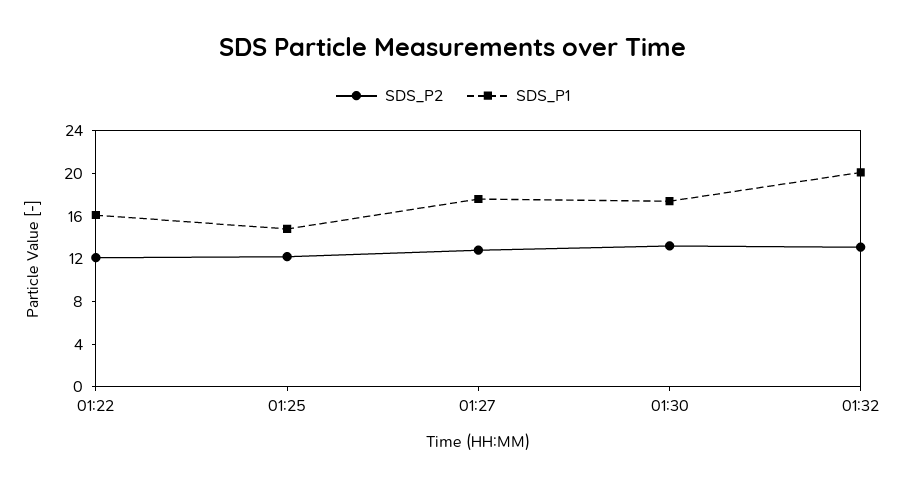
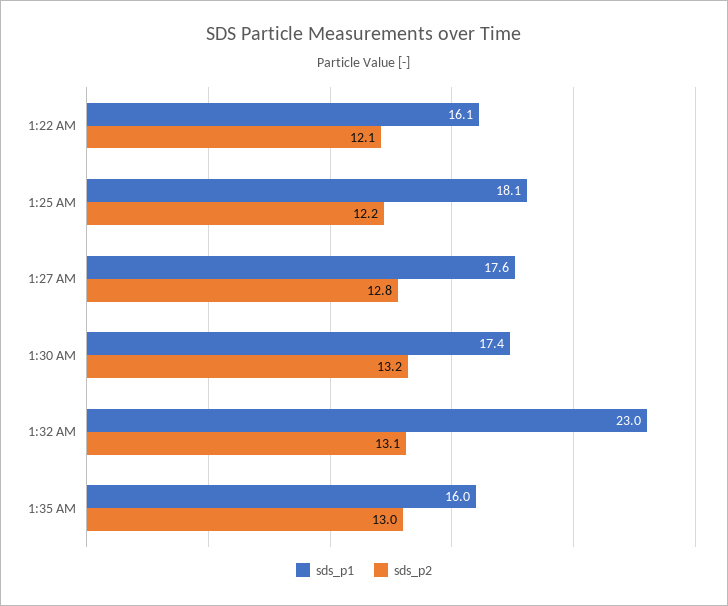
  {
    "SDS_P2": {
      "01:22": 12.1,
      "01:25": 12.2,
      "01:27": 12.8,
      "01:30": 13.2,
-     "01:32": 13.1
+     "01:32": 13.1,
+     "1:35 AM": 13
    },
    "SDS_P1": {
      "01:22": 16.1,
-     "01:25": 15,
+     "01:25": 18.1,
      "01:27": 17.6,
      "01:30": 17.4,
-     "01:32": 20
+     "01:32": 23,
+     "1:35 AM": 16
    }
  }

